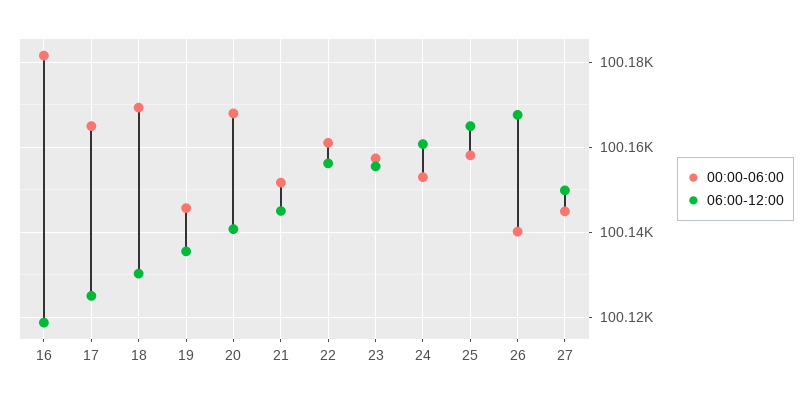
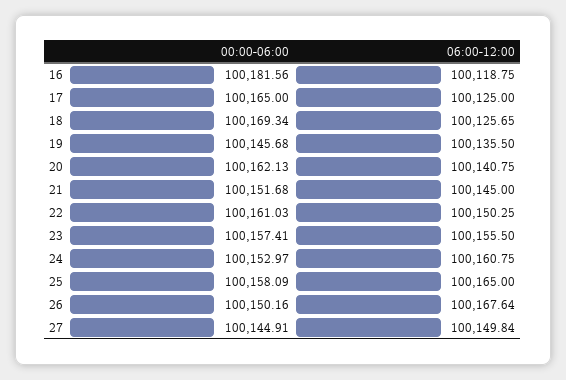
  {
    "00:00-06:00": {
      "16": 100181.56,
      "17": 100165,
      "18": 100169.34,
      "19": 100145.68,
-     "20": 100168,
+     "20": 100162.13,
      "21": 100151.68,
      "22": 100161.03,
      "23": 100157.41,
      "24": 100152.97,
      "25": 100158.09,
-     "26": 100140,
+     "26": 100150.16,
      "27": 100144.91
    },
    "06:00-12:00": {
      "16": 100118.75,
      "17": 100125,
-     "18": 100130,
+     "18": 100125.65,
      "19": 100135.5,
      "20": 100140.75,
      "21": 100145,
-     "22": 100156,
+     "22": 100150.25,
      "23": 100155.5,
      "24": 100160.75,
      "25": 100165,
      "26": 100167.64,
      "27": 100149.84
    }
  }

